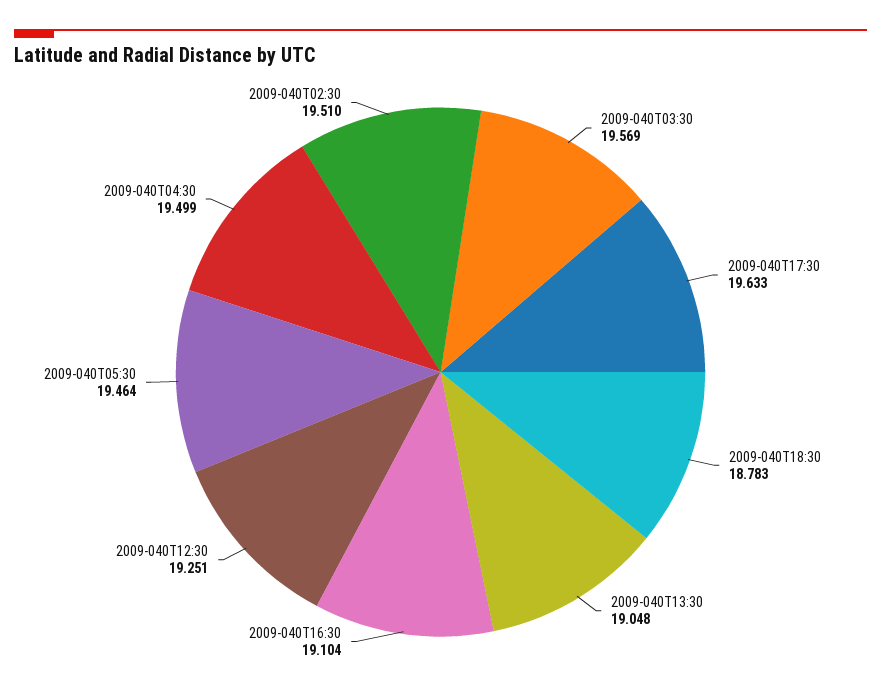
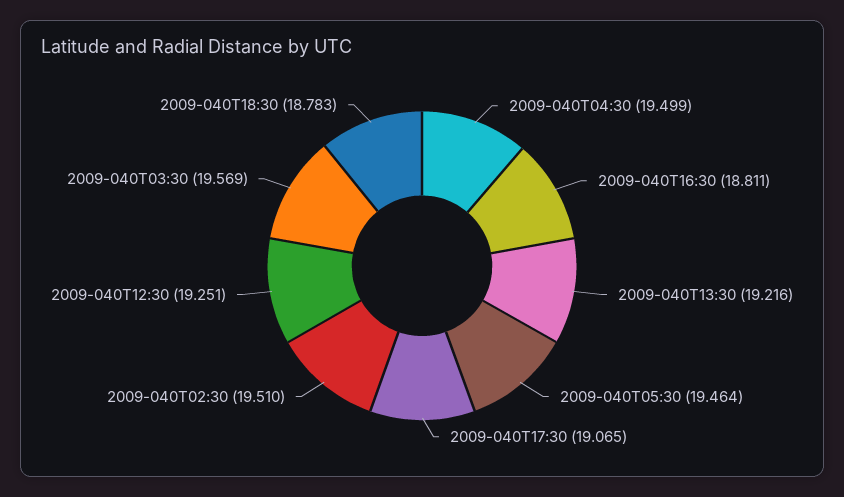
  {
    "2009-040T03:30": 19.569,
-   "2009-040T17:30": 19.633,
+   "2009-040T17:30": 19.065,
    "2009-040T18:30": 18.783,
-   "2009-040T13:30": 19.048,
+   "2009-040T13:30": 19.216,
-   "2009-040T16:30": 19.104,
+   "2009-040T16:30": 18.811,
    "2009-040T12:30": 19.251,
    "2009-040T05:30": 19.464,
    "2009-040T04:30": 19.499,
    "2009-040T02:30": 19.51
  }

